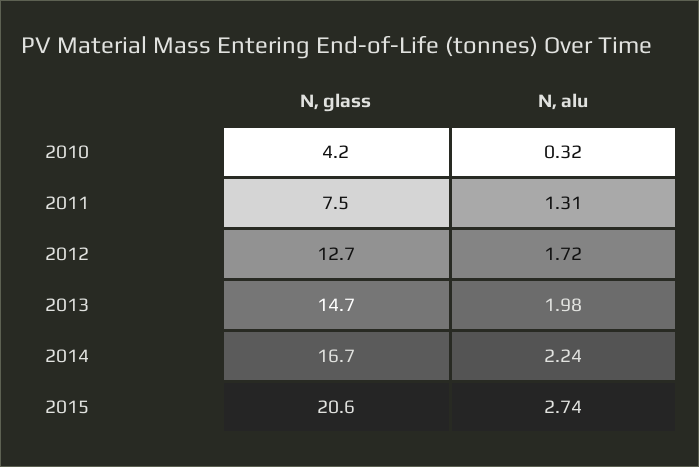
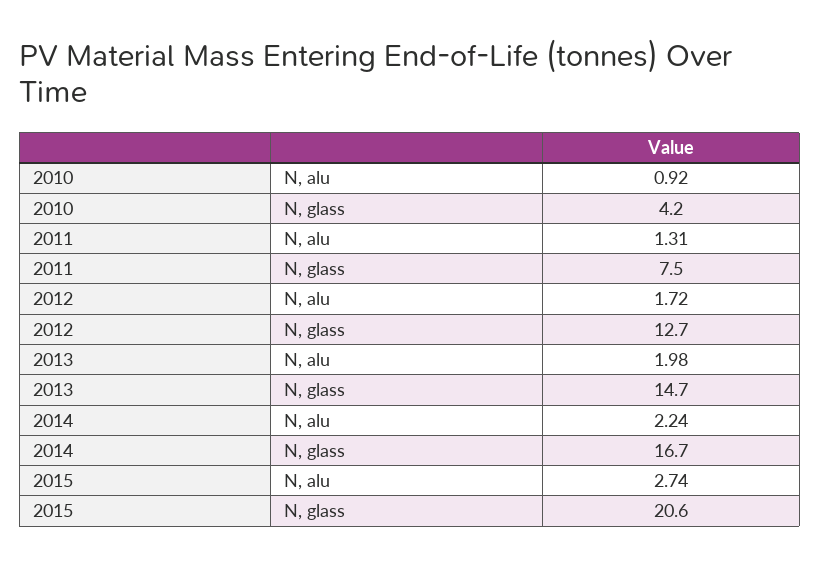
  {
    "N, glass": {
      "2010": 4.2,
      "2011": 7.5,
      "2012": 12.7,
      "2013": 14.7,
      "2014": 16.7,
      "2015": 20.6
    },
    "N, alu": {
-     "2010": 0.32,
+     "2010": 0.92,
      "2011": 1.31,
      "2012": 1.72,
      "2013": 1.98,
      "2014": 2.24,
      "2015": 2.74
    }
  }

